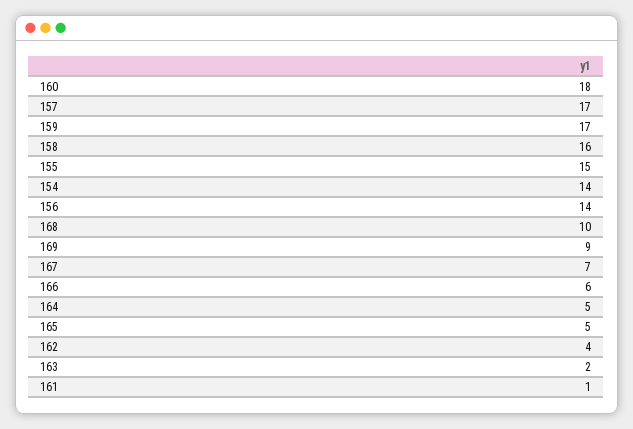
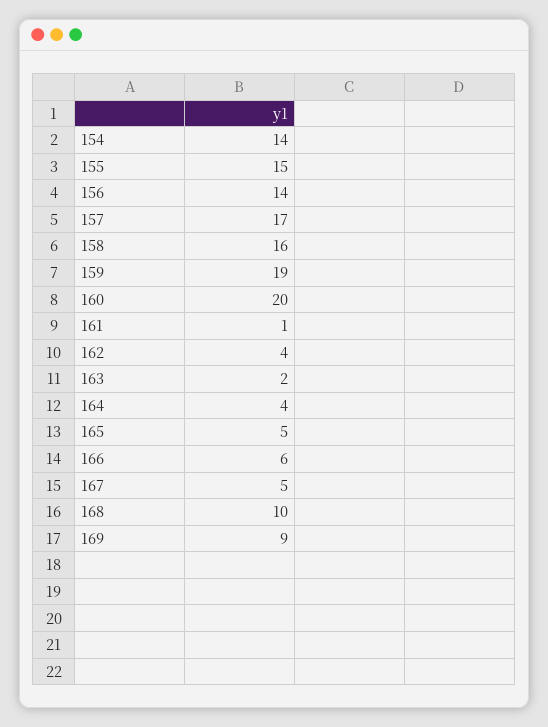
  {
-   "160": 18,
+   "160": 20,
    "157": 17,
-   "159": 17,
+   "159": 19,
    "158": 16,
    "155": 15,
    "154": 14,
    "156": 14,
    "168": 10,
    "169": 9,
-   "167": 7,
+   "167": 5,
    "166": 6,
-   "164": 5,
+   "164": 4,
    "165": 5,
    "162": 4,
    "163": 2,
    "161": 1
  }

